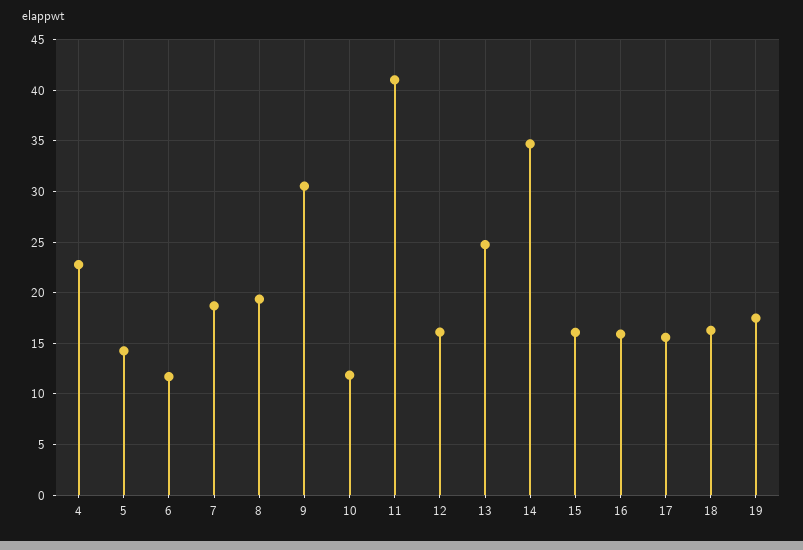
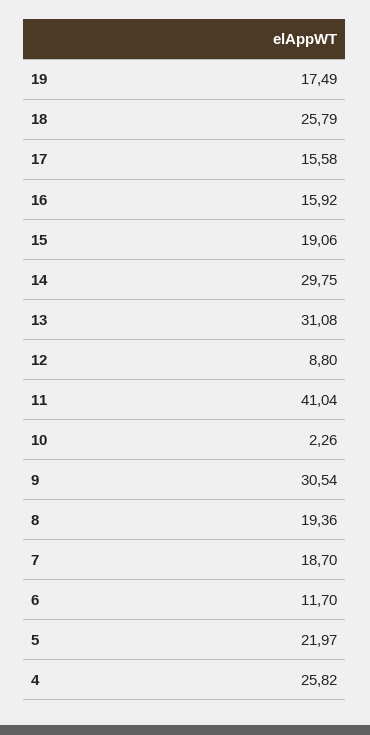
  {
-   "4": 23,
+   "4": 25.82,
-   "5": 14,
+   "5": 21.97,
    "6": 11.7,
    "7": 18.7,
    "8": 19.36,
    "9": 30.54,
-   "10": 12,
+   "10": 2.26,
    "11": 41.04,
-   "12": 16,
+   "12": 8.8,
-   "13": 25,
+   "13": 31.08,
-   "14": 35,
+   "14": 29.75,
-   "15": 16,
+   "15": 19.06,
    "16": 15.92,
    "17": 15.58,
-   "18": 16,
+   "18": 25.79,
    "19": 17.49
  }

